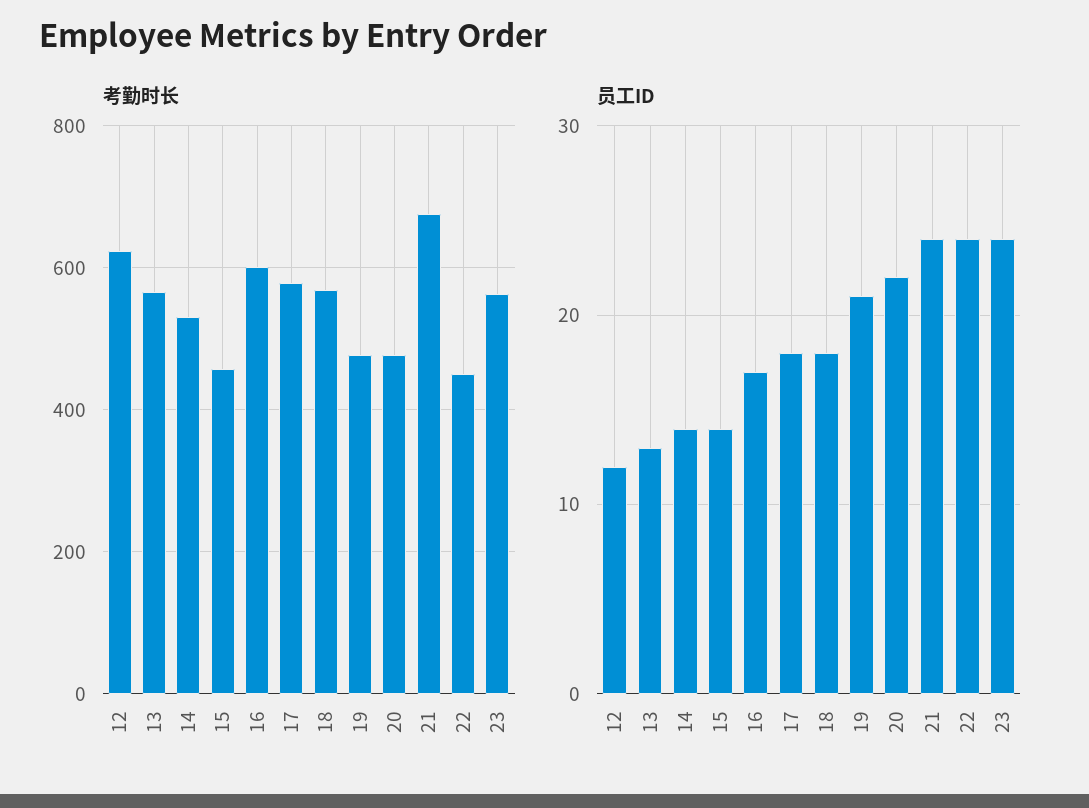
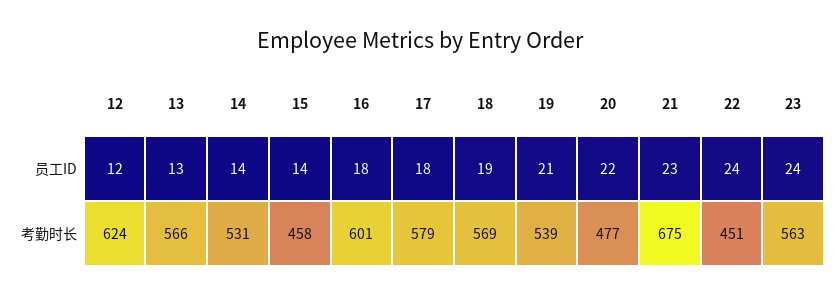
  {
    "考勤时长": {
      "12": 624,
      "13": 566,
      "14": 531,
      "15": 458,
      "16": 601,
      "17": 579,
      "18": 569,
-     "19": 480,
+     "19": 539,
      "20": 477,
      "21": 675,
      "22": 451,
      "23": 563
    },
    "员工ID": {
      "12": 12,
      "13": 13,
      "14": 14,
      "15": 14,
-     "16": 17,
+     "16": 18,
      "17": 18,
-     "18": 18,
+     "18": 19,
      "19": 21,
      "20": 22,
-     "21": 24,
+     "21": 23,
      "22": 24,
      "23": 24
    }
  }

